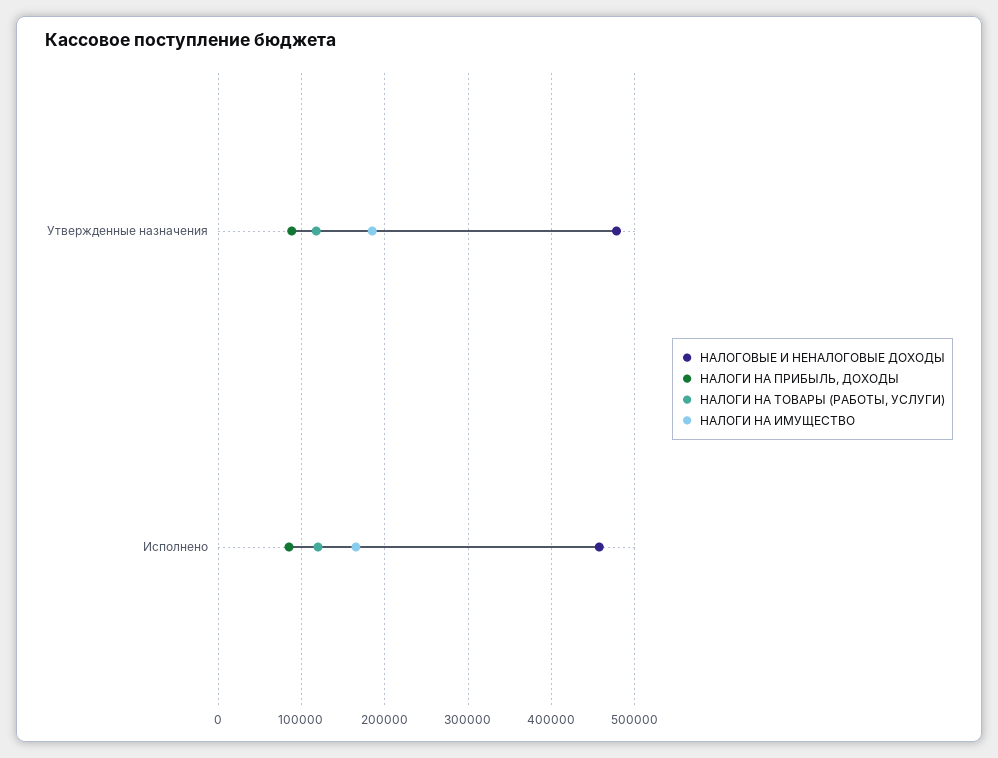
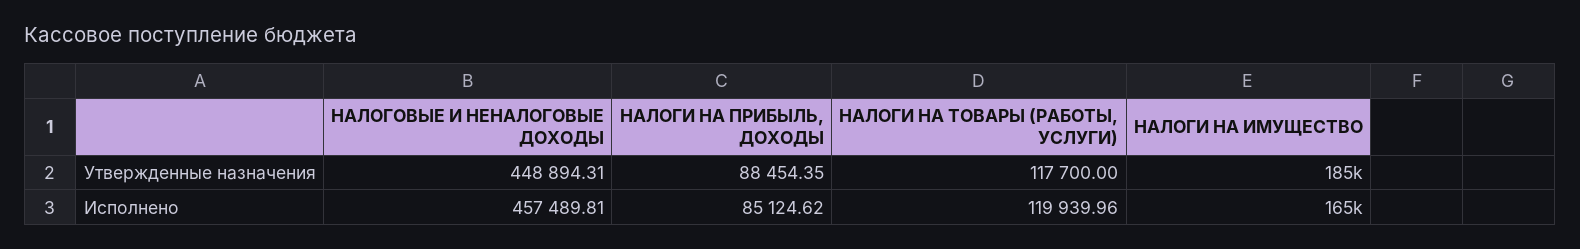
  {
    "НАЛОГОВЫЕ И НЕНАЛОГОВЫЕ ДОХОДЫ": {
-     "Утвержденные назначения": 480000,
+     "Утвержденные назначения": 448894.31,
      "Исполнено": 457489.81
    },
    "НАЛОГИ НА ПРИБЫЛЬ, ДОХОДЫ": {
      "Утвержденные назначения": 88454.35,
      "Исполнено": 85124.62
    },
    "НАЛОГИ НА ТОВАРЫ (РАБОТЫ, УСЛУГИ)": {
      "Утвержденные назначения": 117700,
      "Исполнено": 119939.96
    },
    "НАЛОГИ НА ИМУЩЕСТВО": {
      "Утвержденные назначения": 185000,
      "Исполнено": 165000
    }
  }

